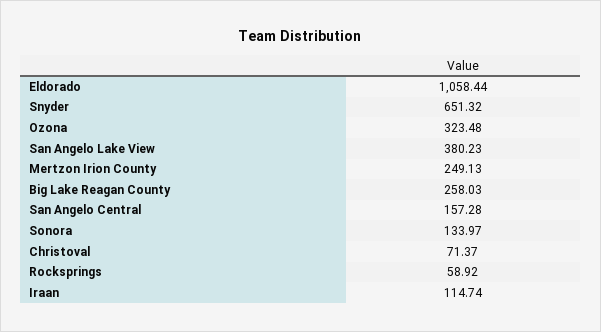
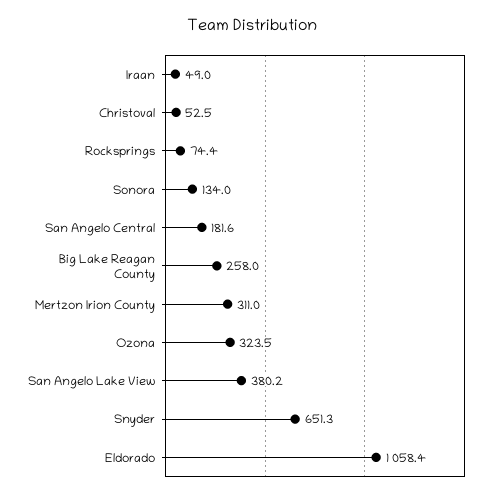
  {
    "Eldorado": 1058.44,
    "Snyder": 651.32,
    "Ozona": 323.48,
    "San Angelo Lake View": 380.23,
-   "Mertzon Irion County": 249.13,
+   "Mertzon Irion County": 311,
    "Big Lake Reagan County": 258.03,
-   "San Angelo Central": 157.28,
+   "San Angelo Central": 181.6,
    "Sonora": 133.97,
-   "Christoval": 71.37,
+   "Christoval": 52.5,
-   "Rocksprings": 58.92,
+   "Rocksprings": 74.4,
-   "Iraan": 114.74
+   "Iraan": 49
  }

